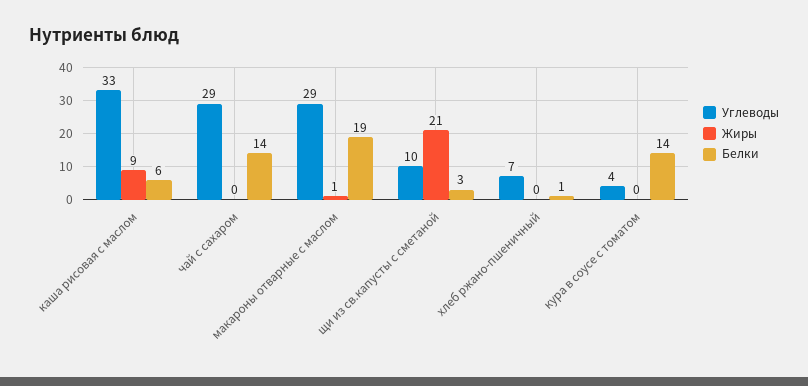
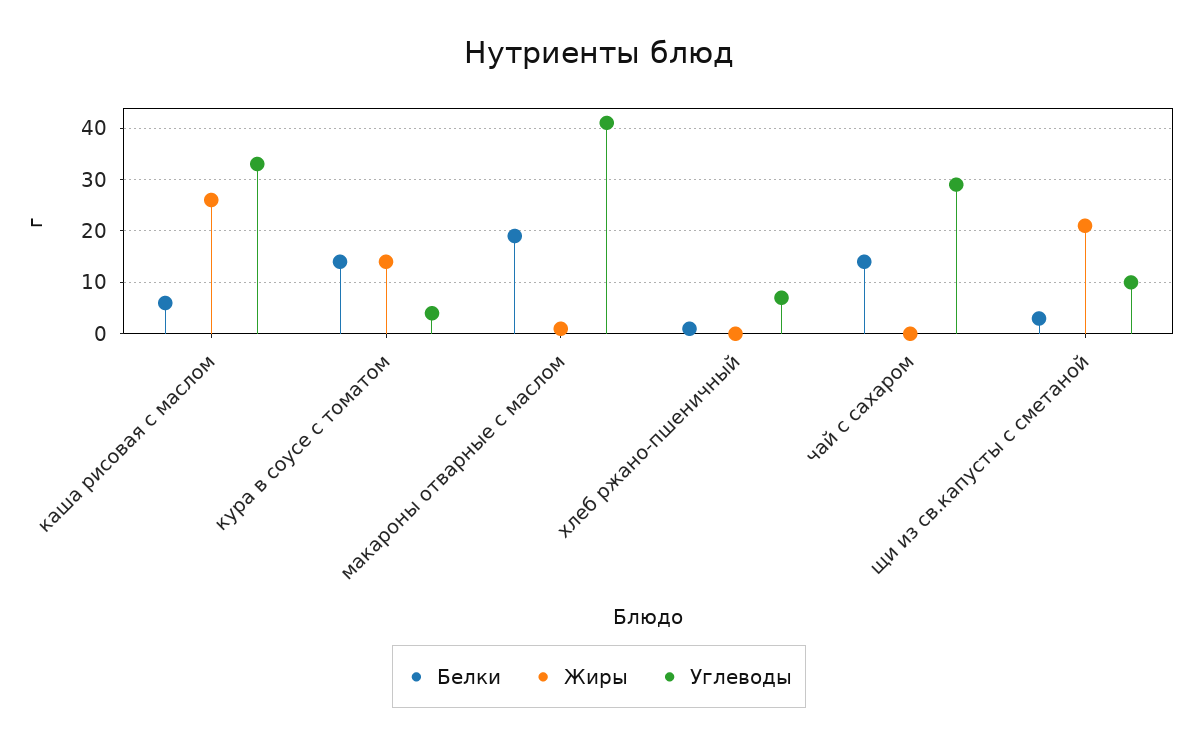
  {
    "Углеводы": {
      "каша рисовая с маслом": 33,
      "чай с сахаром": 29,
-     "макароны отварные с маслом": 29,
+     "макароны отварные с маслом": 40,
      "щи из св.капусты с сметаной": 10,
      "хлеб ржано-пшеничный": 7,
      "кура в соусе с томатом": 4
    },
    "Жиры": {
-     "каша рисовая с маслом": 9,
+     "каша рисовая с маслом": 25,
      "чай с сахаром": 0,
      "макароны отварные с маслом": 1,
      "щи из св.капусты с сметаной": 21,
      "хлеб ржано-пшеничный": 0,
-     "кура в соусе с томатом": 0
+     "кура в соусе с томатом": 15
    },
    "Белки": {
      "каша рисовая с маслом": 6,
      "чай с сахаром": 14,
      "макароны отварные с маслом": 19,
      "щи из св.капусты с сметаной": 3,
      "хлеб ржано-пшеничный": 1,
      "кура в соусе с томатом": 14
    }
  }

